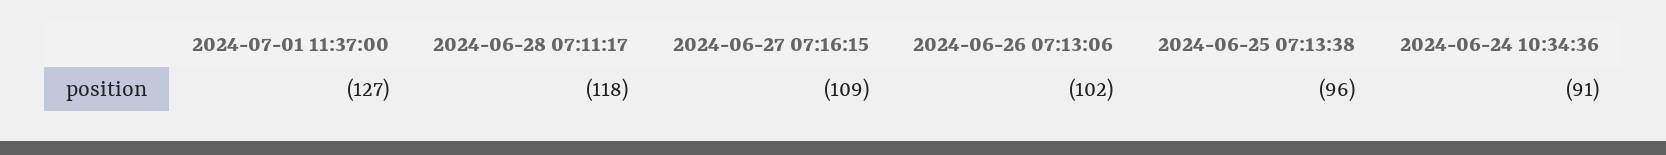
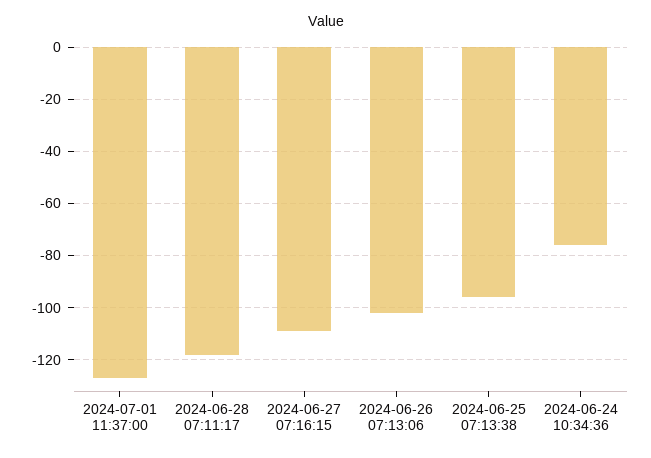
  {
    "2024-07-01 11:37:00": -127,
    "2024-06-28 07:11:17": -118,
    "2024-06-27 07:16:15": -109,
    "2024-06-26 07:13:06": -102,
    "2024-06-25 07:13:38": -96,
-   "2024-06-24 10:34:36": -91
+   "2024-06-24 10:34:36": -75
  }

